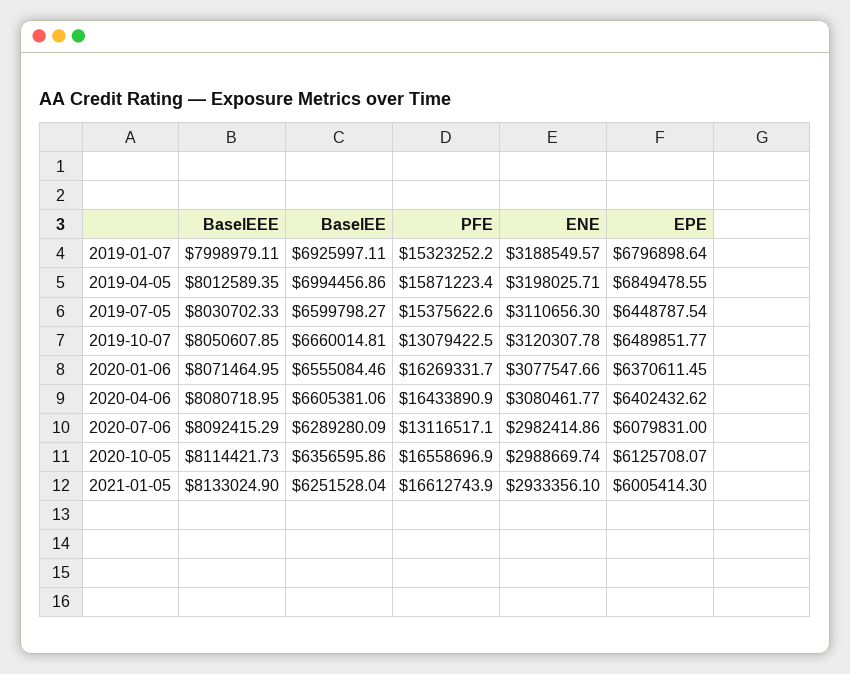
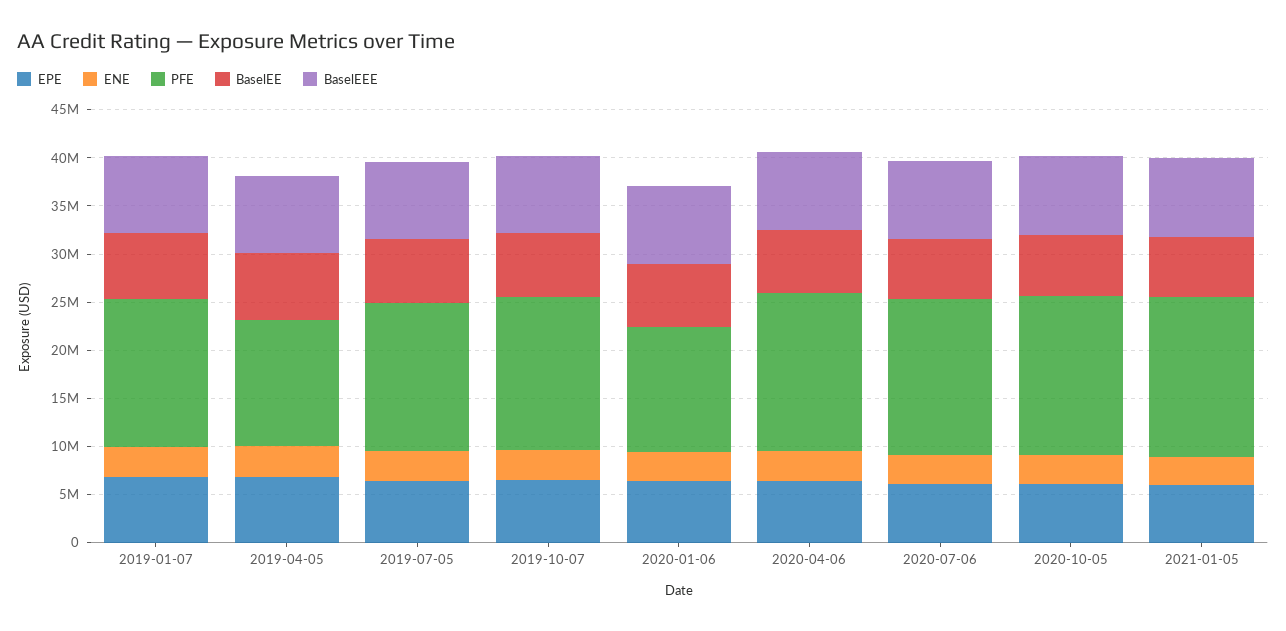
  {
    "BaselEEE": {
      "2019-01-07": 7998979.11,
      "2019-04-05": 8012589.35,
      "2019-07-05": 8030702.33,
      "2019-10-07": 8050607.85,
      "2020-01-06": 8071464.95,
      "2020-04-06": 8080718.95,
      "2020-07-06": 8092415.29,
      "2020-10-05": 8114421.73,
      "2021-01-05": 8133024.9
    },
    "BaselEE": {
      "2019-01-07": 6925997.11,
      "2019-04-05": 6994456.86,
      "2019-07-05": 6599798.27,
      "2019-10-07": 6660014.81,
      "2020-01-06": 6555084.46,
      "2020-04-06": 6605381.06,
      "2020-07-06": 6289280.09,
      "2020-10-05": 6356595.86,
      "2021-01-05": 6251528.04
    },
    "PFE": {
      "2019-01-07": 15323252.2,
-     "2019-04-05": 15871223.4,
+     "2019-04-05": 13000000,
      "2019-07-05": 15375622.6,
-     "2019-10-07": 13079422.5,
+     "2019-10-07": 16000000,
-     "2020-01-06": 16269331.7,
+     "2020-01-06": 13000000,
      "2020-04-06": 16433890.9,
-     "2020-07-06": 13116517.1,
+     "2020-07-06": 16000000,
      "2020-10-05": 16558696.9,
      "2021-01-05": 16612743.9
    },
    "ENE": {
      "2019-01-07": 3188549.57,
      "2019-04-05": 3198025.71,
      "2019-07-05": 3110656.3,
      "2019-10-07": 3120307.78,
      "2020-01-06": 3077547.66,
      "2020-04-06": 3080461.77,
      "2020-07-06": 2982414.86,
      "2020-10-05": 2988669.74,
      "2021-01-05": 2933356.1
    },
    "EPE": {
      "2019-01-07": 6796898.64,
      "2019-04-05": 6849478.55,
      "2019-07-05": 6448787.54,
      "2019-10-07": 6489851.77,
      "2020-01-06": 6370611.45,
      "2020-04-06": 6402432.62,
      "2020-07-06": 6079831,
      "2020-10-05": 6125708.07,
      "2021-01-05": 6005414.3
    }
  }

